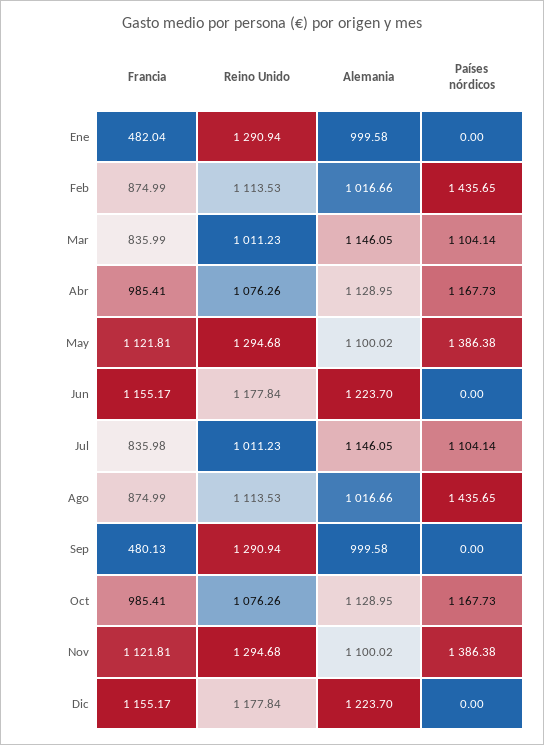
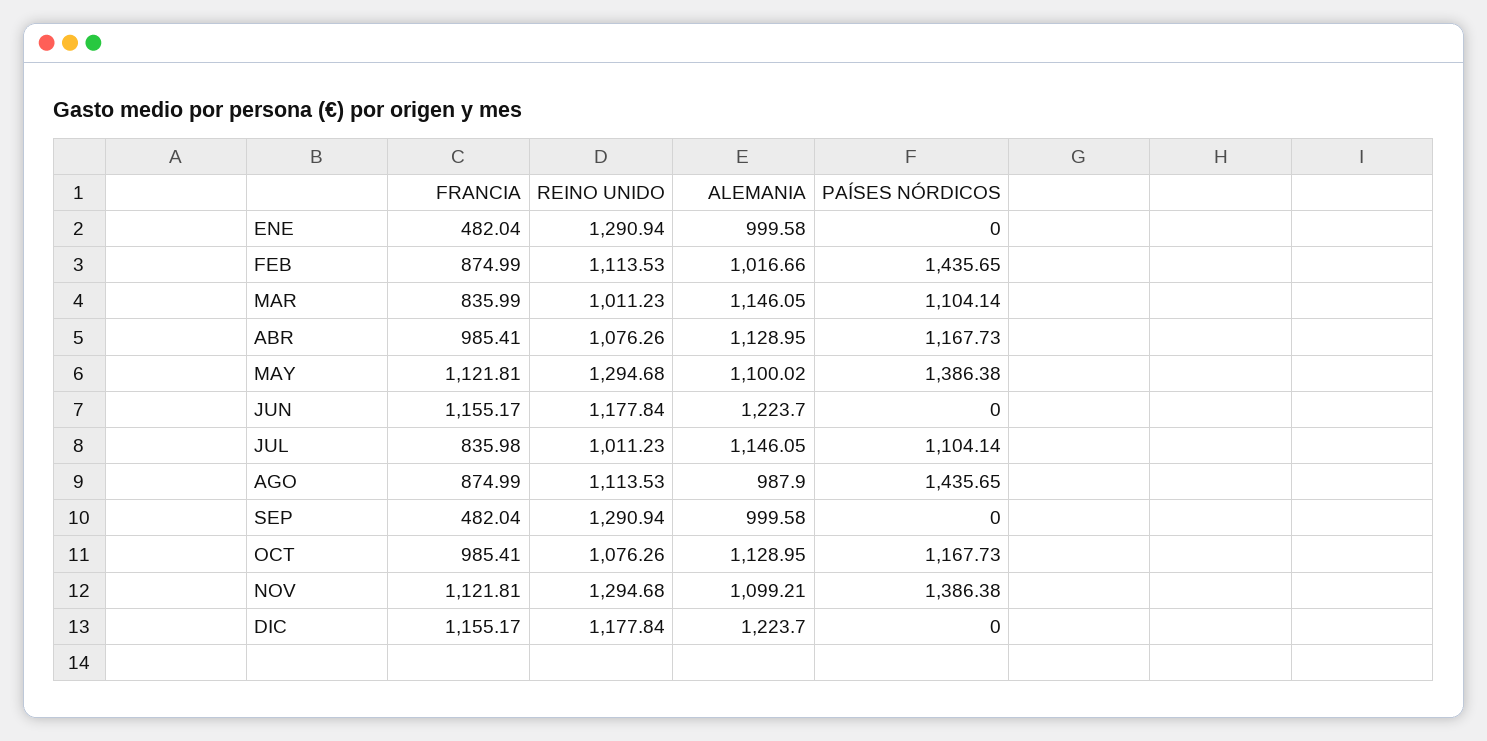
  {
    "Francia": {
      "Ene": 482.04,
      "Feb": 874.99,
      "Mar": 835.99,
      "Abr": 985.41,
      "May": 1121.81,
      "Jun": 1155.17,
      "Jul": 835.98,
      "Ago": 874.99,
-     "Sep": 480.13,
+     "Sep": 482.04,
      "Oct": 985.41,
      "Nov": 1121.81,
      "Dic": 1155.17
    },
    "Reino Unido": {
      "Ene": 1290.94,
      "Feb": 1113.53,
      "Mar": 1011.23,
      "Abr": 1076.26,
      "May": 1294.68,
      "Jun": 1177.84,
      "Jul": 1011.23,
      "Ago": 1113.53,
      "Sep": 1290.94,
      "Oct": 1076.26,
      "Nov": 1294.68,
      "Dic": 1177.84
    },
    "Alemania": {
      "Ene": 999.58,
      "Feb": 1016.66,
      "Mar": 1146.05,
      "Abr": 1128.95,
      "May": 1100.02,
      "Jun": 1223.7,
      "Jul": 1146.05,
-     "Ago": 1016.66,
+     "Ago": 987.9,
      "Sep": 999.58,
      "Oct": 1128.95,
-     "Nov": 1100.02,
+     "Nov": 1099.21,
      "Dic": 1223.7
    },
    "Países nórdicos": {
      "Ene": 0,
      "Feb": 1435.65,
      "Mar": 1104.14,
      "Abr": 1167.73,
      "May": 1386.38,
      "Jun": 0,
      "Jul": 1104.14,
      "Ago": 1435.65,
      "Sep": 0,
      "Oct": 1167.73,
      "Nov": 1386.38,
      "Dic": 0
    }
  }

